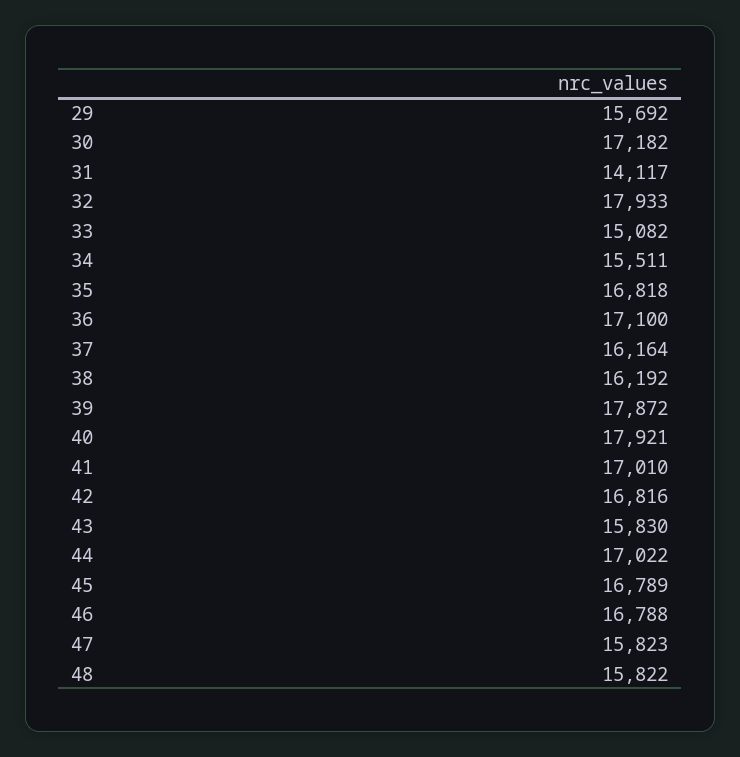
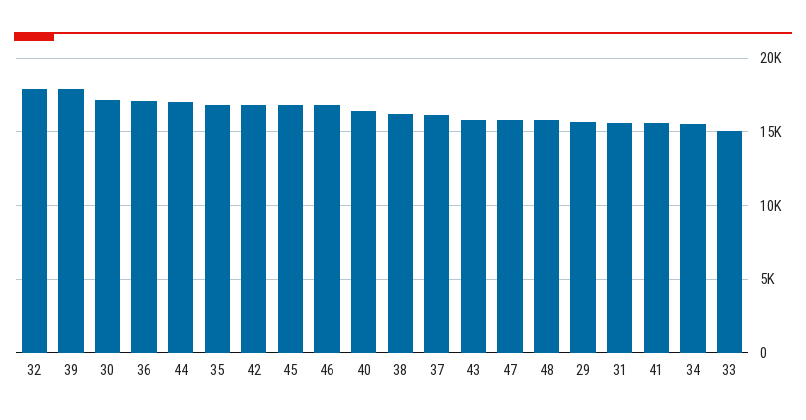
  {
    "29": 15692,
    "30": 17182,
-   "31": 14117,
+   "31": 15500,
    "32": 17933,
    "33": 15082,
    "34": 15511,
    "35": 16818,
    "36": 17100,
    "37": 16164,
    "38": 16192,
    "39": 17872,
-   "40": 17921,
+   "40": 16500,
-   "41": 17010,
+   "41": 15500,
    "42": 16816,
    "43": 15830,
    "44": 17022,
    "45": 16789,
    "46": 16788,
    "47": 15823,
    "48": 15822
  }

